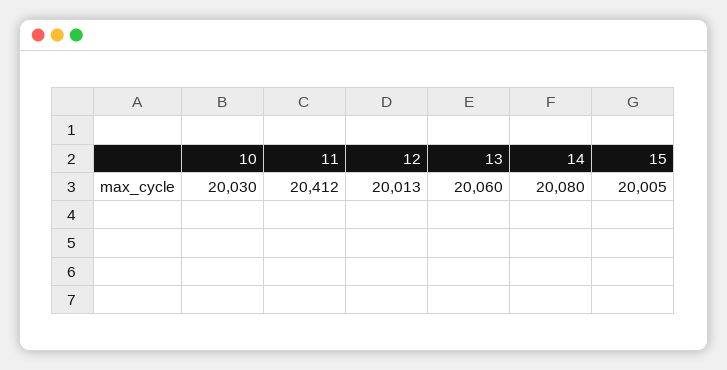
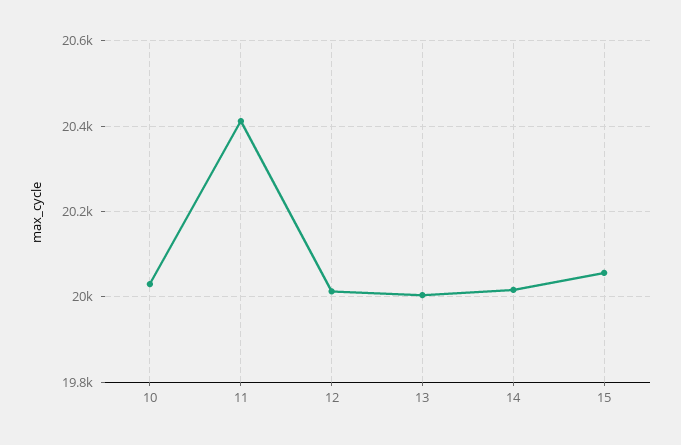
  {
    "10": 20030,
    "11": 20412,
    "12": 20013,
-   "13": 20060,
+   "13": 20000,
-   "14": 20080,
+   "14": 20020,
-   "15": 20005
+   "15": 20060
  }

